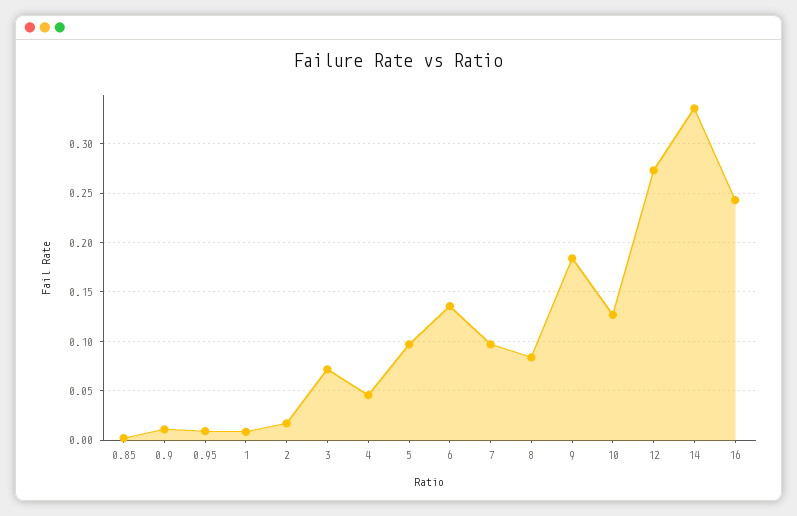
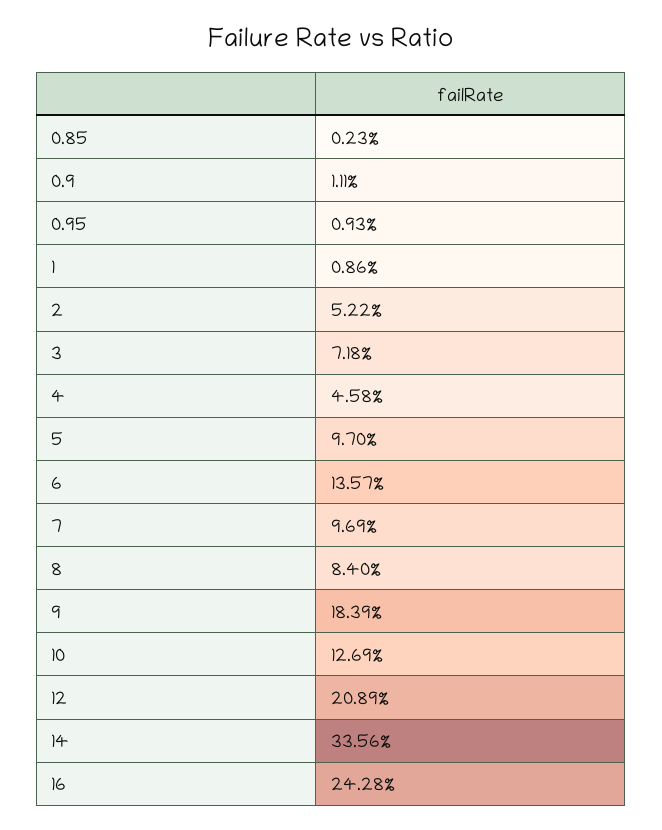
  {
    "0.85": 0.0023,
    "0.9": 0.0111,
    "0.95": 0.0093,
    "1": 0.0086,
-   "2": 0.02,
+   "2": 0.0522,
    "3": 0.0718,
    "4": 0.0458,
    "5": 0.097,
    "6": 0.1357,
    "7": 0.0969,
    "8": 0.084,
    "9": 0.1839,
    "10": 0.1269,
-   "12": 0.27,
+   "12": 0.2089,
    "14": 0.3356,
    "16": 0.2428
  }

